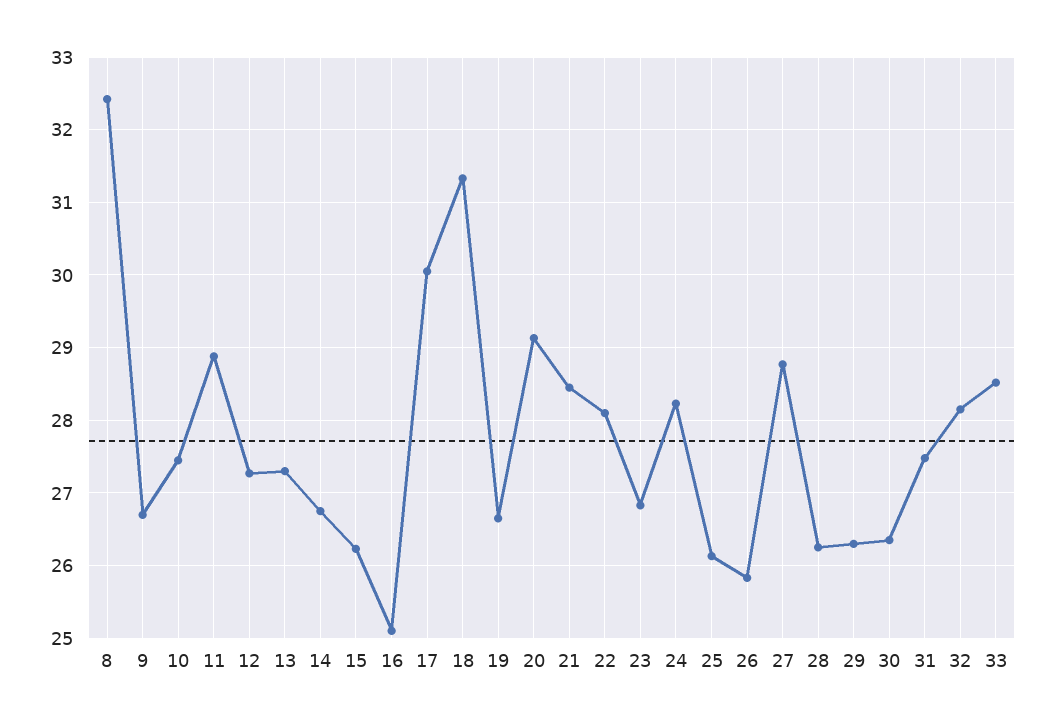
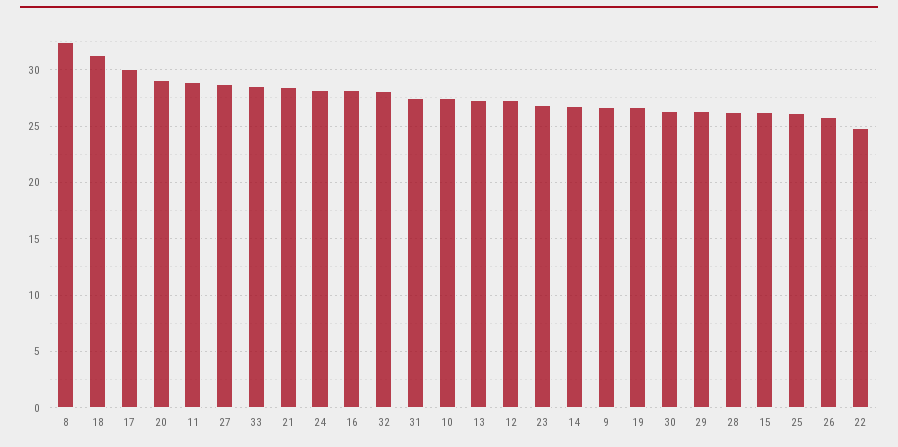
  {
    "8": 32.4,
    "9": 26.7,
    "10": 27.5,
    "11": 28.9,
    "12": 27.3,
    "13": 27.3,
    "14": 26.8,
    "15": 26.2,
-   "16": 25.1,
+   "16": 28,
    "17": 30.1,
    "18": 31.3,
    "19": 26.7,
    "20": 29.1,
    "21": 28.5,
-   "22": 28.1,
+   "22": 25,
    "23": 26.8,
    "24": 28.2,
    "25": 26.1,
    "26": 25.8,
    "27": 28.8,
    "28": 26.3,
    "29": 26.3,
    "30": 26.4,
    "31": 27.5,
    "32": 28.2,
    "33": 28.5
  }

